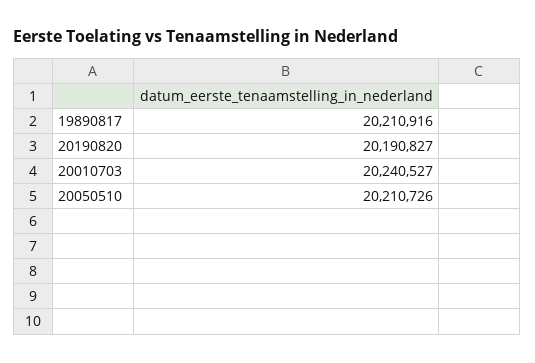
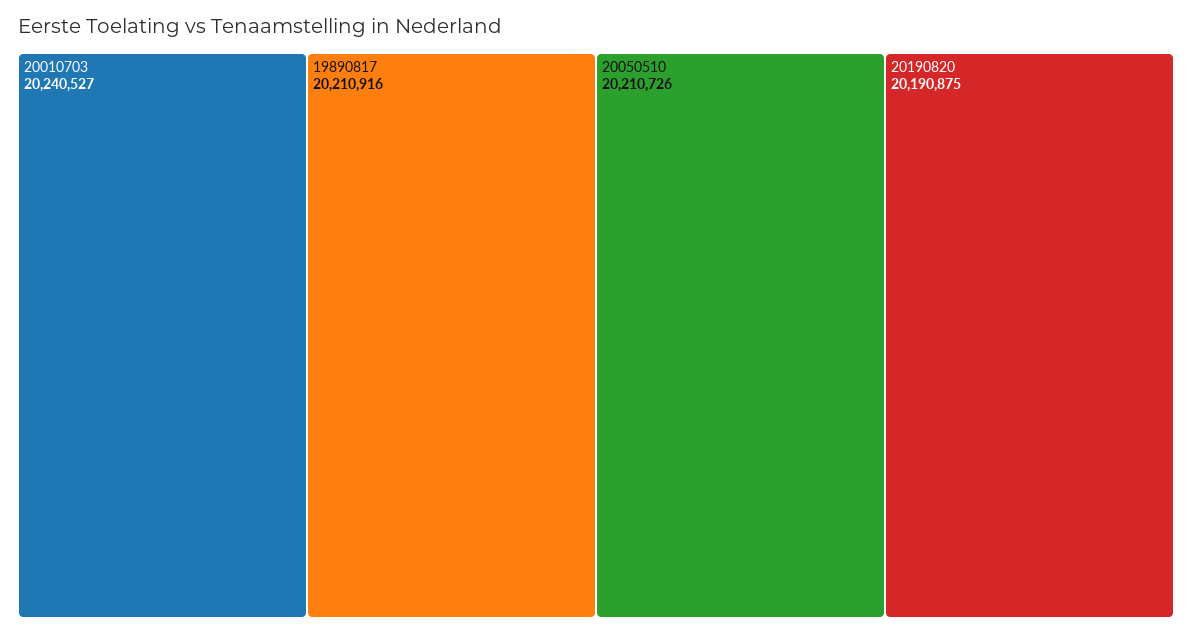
  {
    "19890817": 20210916,
-   "20190820": 20190827,
+   "20190820": 20190875,
    "20010703": 20240527,
    "20050510": 20210726
  }

